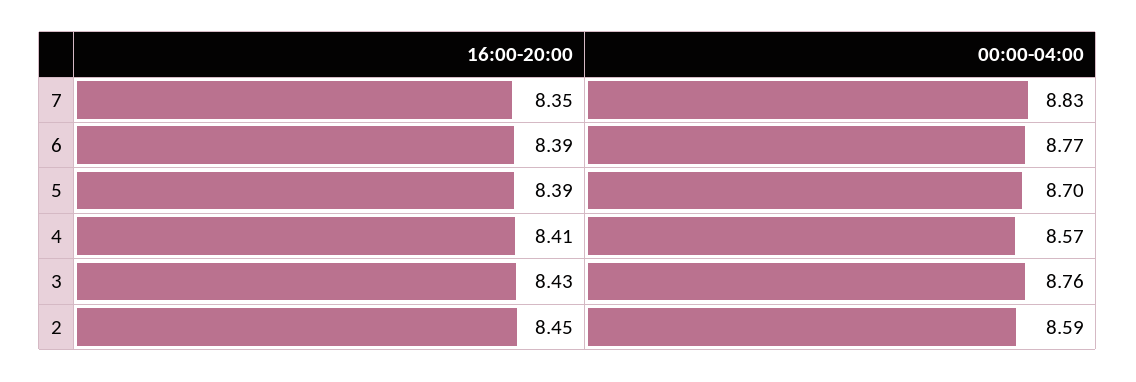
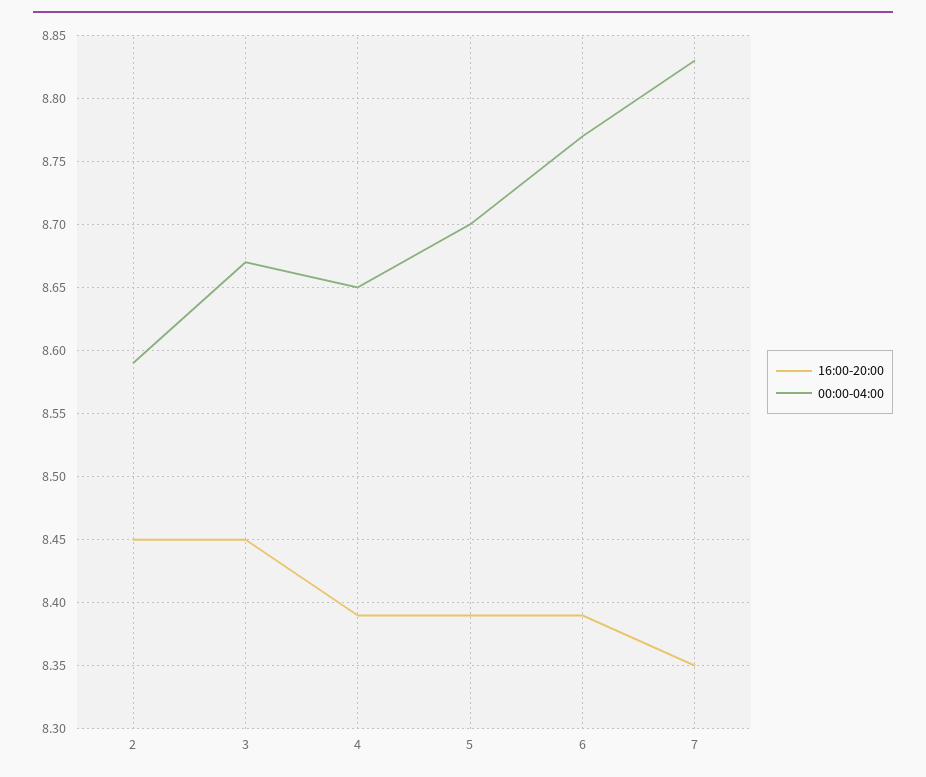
  {
    "16:00-20:00": {
      "7": 8.35,
      "6": 8.39,
      "5": 8.39,
-     "4": 8.41,
+     "4": 8.39,
-     "3": 8.43,
+     "3": 8.45,
      "2": 8.45
    },
    "00:00-04:00": {
      "7": 8.83,
      "6": 8.77,
      "5": 8.7,
-     "4": 8.57,
+     "4": 8.65,
-     "3": 8.76,
+     "3": 8.67,
      "2": 8.59
    }
  }

